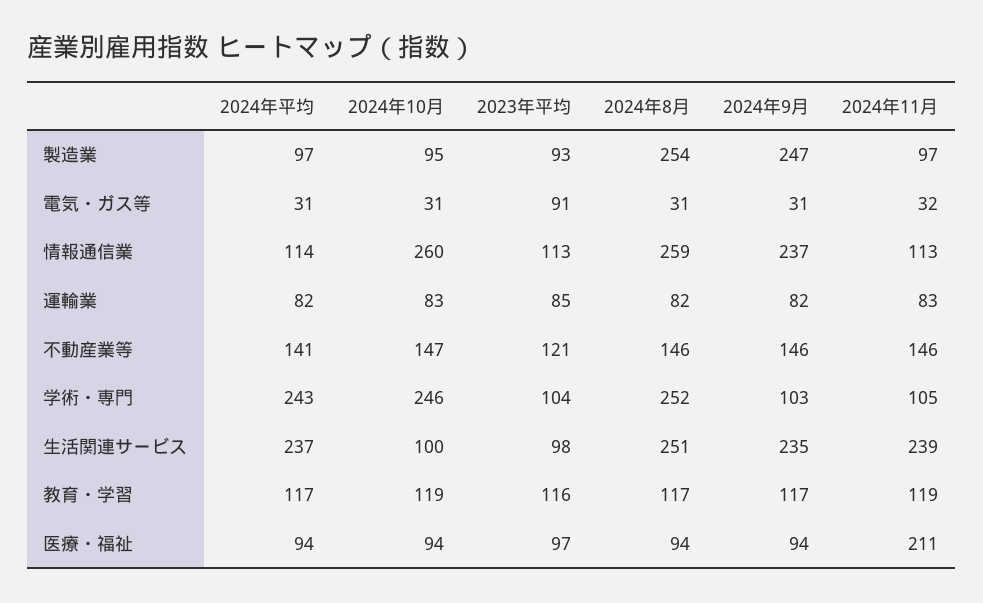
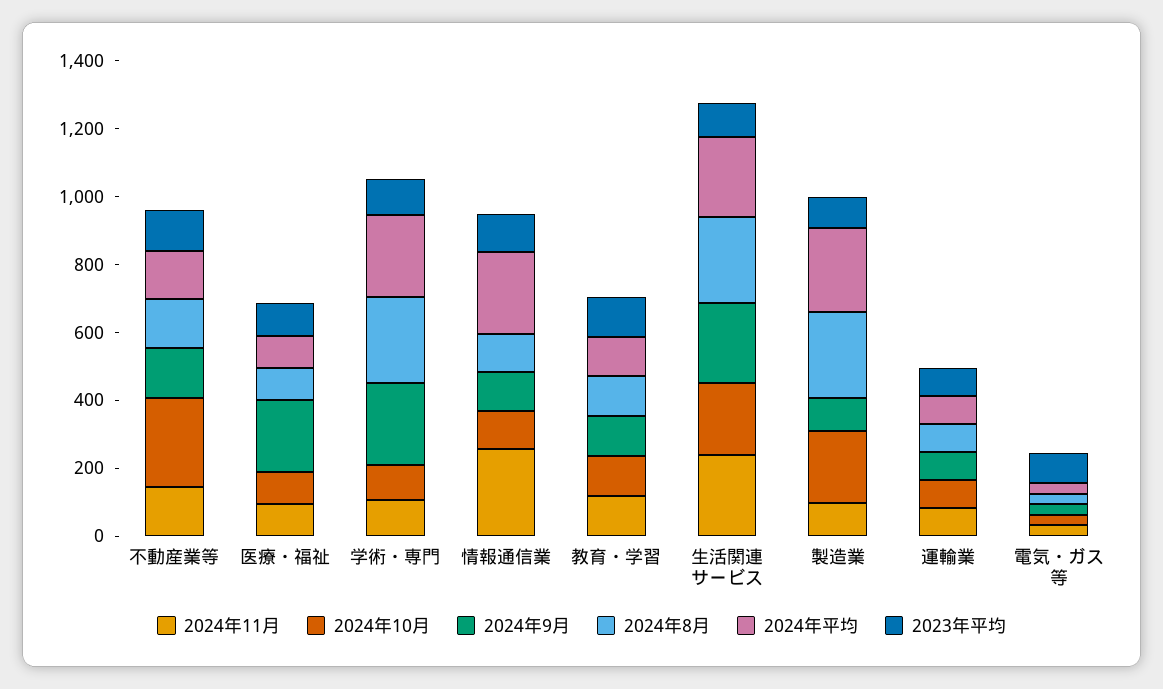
  {
    "2024年平均": {
-     "製造業": 97,
+     "製造業": 250,
      "電気・ガス等": 31,
-     "情報通信業": 114,
+     "情報通信業": 250,
      "運輸業": 82,
      "不動産業等": 141,
      "学術・専門": 243,
      "生活関連サービス": 237,
      "教育・学習": 117,
      "医療・福祉": 94
    },
    "2024年10月": {
-     "製造業": 95,
+     "製造業": 200,
      "電気・ガス等": 31,
-     "情報通信業": 260,
+     "情報通信業": 100,
      "運輸業": 83,
-     "不動産業等": 147,
+     "不動産業等": 250,
-     "学術・専門": 246,
+     "学術・専門": 100,
-     "生活関連サービス": 100,
+     "生活関連サービス": 200,
      "教育・学習": 119,
      "医療・福祉": 94
    },
    "2023年平均": {
      "製造業": 93,
      "電気・ガス等": 91,
      "情報通信業": 113,
      "運輸業": 85,
      "不動産業等": 121,
      "学術・専門": 104,
      "生活関連サービス": 98,
      "教育・学習": 116,
      "医療・福祉": 97
    },
    "2024年8月": {
      "製造業": 254,
      "電気・ガス等": 31,
-     "情報通信業": 259,
+     "情報通信業": 100,
      "運輸業": 82,
      "不動産業等": 146,
      "学術・専門": 252,
      "生活関連サービス": 251,
      "教育・学習": 117,
      "医療・福祉": 94
    },
    "2024年9月": {
-     "製造業": 247,
+     "製造業": 100,
      "電気・ガス等": 31,
-     "情報通信業": 237,
+     "情報通信業": 100,
      "運輸業": 82,
      "不動産業等": 146,
-     "学術・専門": 103,
+     "学術・専門": 250,
      "生活関連サービス": 235,
      "教育・学習": 117,
-     "医療・福祉": 94
+     "医療・福祉": 200
    },
    "2024年11月": {
      "製造業": 97,
      "電気・ガス等": 32,
-     "情報通信業": 113,
+     "情報通信業": 250,
      "運輸業": 83,
      "不動産業等": 146,
      "学術・専門": 105,
      "生活関連サービス": 239,
      "教育・学習": 119,
-     "医療・福祉": 211
+     "医療・福祉": 100
    }
  }

